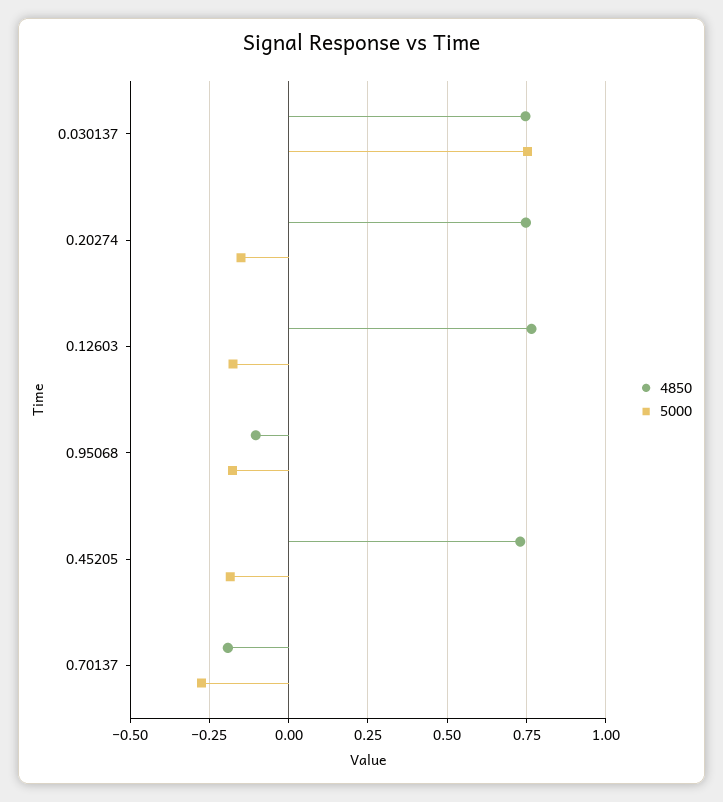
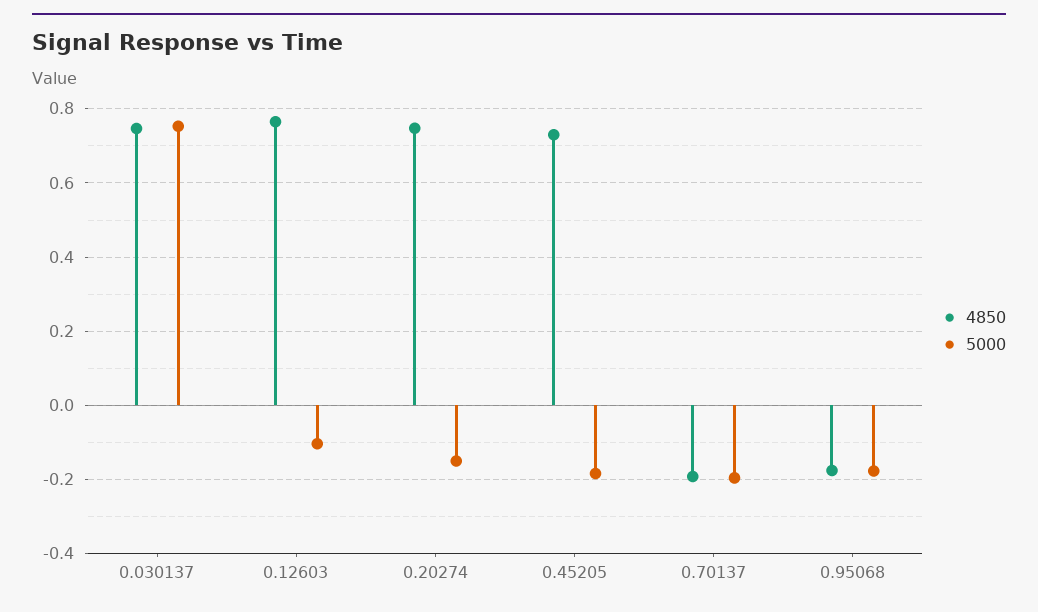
  {
    "4850": {
      "0.030137": 0.74,
      "0.20274": 0.74,
      "0.12603": 0.76,
-     "0.95068": -0.1,
+     "0.95068": -0.18,
      "0.45205": 0.72,
      "0.70137": -0.2
    },
    "5000": {
      "0.030137": 0.76,
      "0.20274": -0.16,
-     "0.12603": -0.175,
+     "0.12603": -0.1,
      "0.95068": -0.18,
      "0.45205": -0.18,
-     "0.70137": -0.275
+     "0.70137": -0.2
    }
  }

